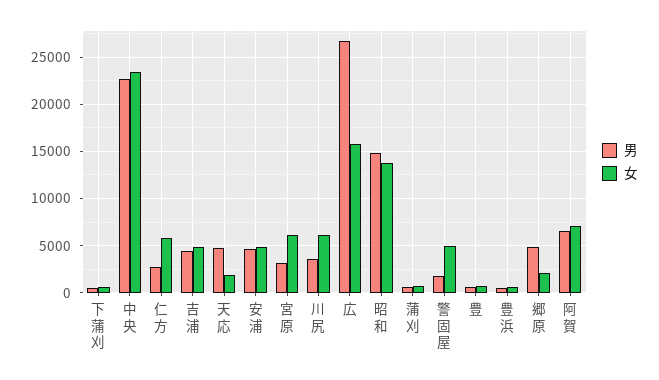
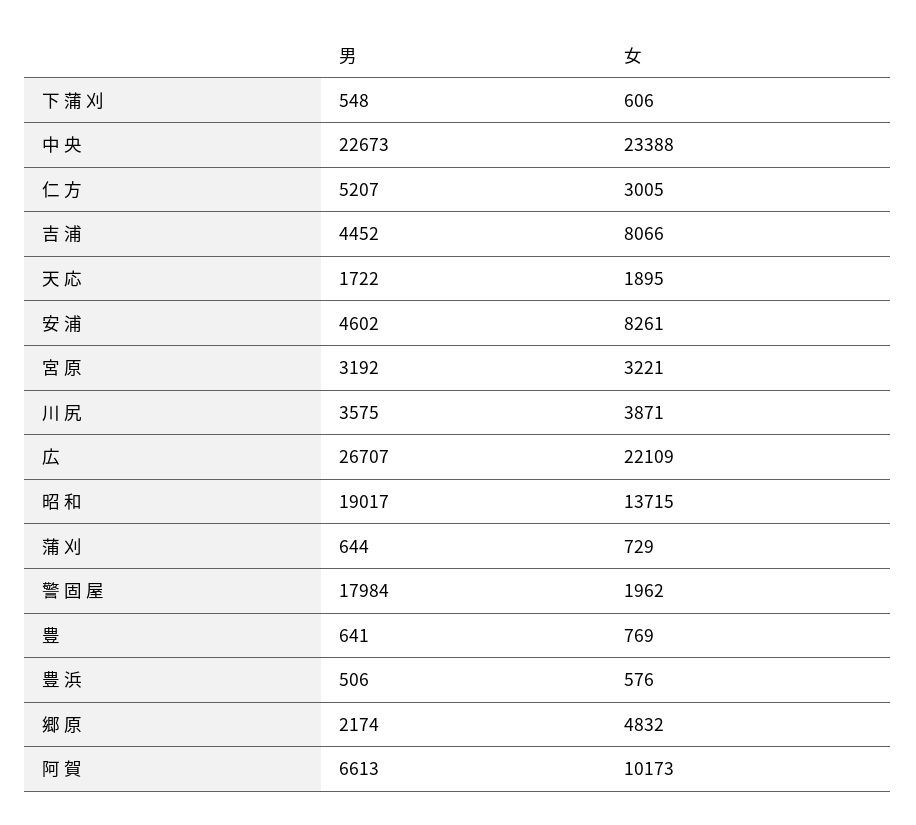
  {
    "男": {
      "下 蒲 刈": 548,
      "中 央": 22673,
-     "仁 方": 3000,
+     "仁 方": 5207,
      "吉 浦": 4452,
-     "天 応": 5000,
+     "天 応": 1722,
      "安 浦": 4602,
      "宮 原": 3192,
      "川 尻": 3575,
      "広": 26707,
-     "昭 和": 15000,
+     "昭 和": 19017,
      "蒲 刈": 644,
-     "警 固 屋": 2000,
+     "警 固 屋": 17984,
      "豊": 641,
      "豊 浜": 506,
-     "郷 原": 5000,
+     "郷 原": 2174,
      "阿 賀": 6613
    },
    "女": {
      "下 蒲 刈": 606,
      "中 央": 23388,
-     "仁 方": 6000,
+     "仁 方": 3005,
-     "吉 浦": 5000,
+     "吉 浦": 8066,
      "天 応": 1895,
-     "安 浦": 5000,
+     "安 浦": 8261,
-     "宮 原": 6000,
+     "宮 原": 3221,
-     "川 尻": 6000,
+     "川 尻": 3871,
-     "広": 16000,
+     "広": 22109,
      "昭 和": 13715,
      "蒲 刈": 729,
-     "警 固 屋": 5000,
+     "警 固 屋": 1962,
      "豊": 769,
      "豊 浜": 576,
-     "郷 原": 2000,
+     "郷 原": 4832,
-     "阿 賀": 7000
+     "阿 賀": 10173
    }
  }

